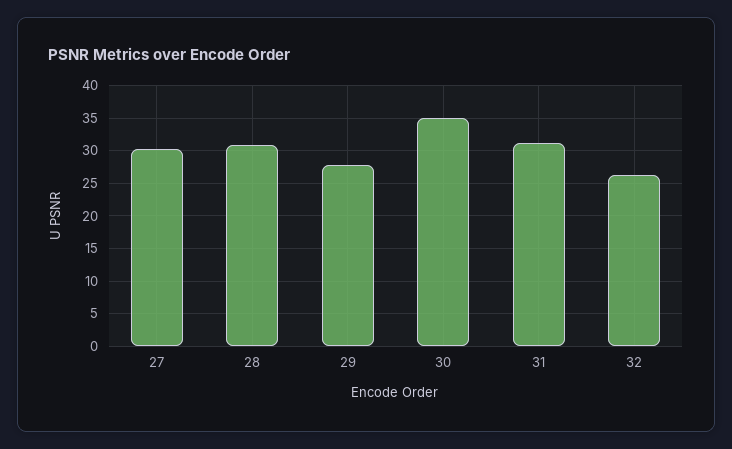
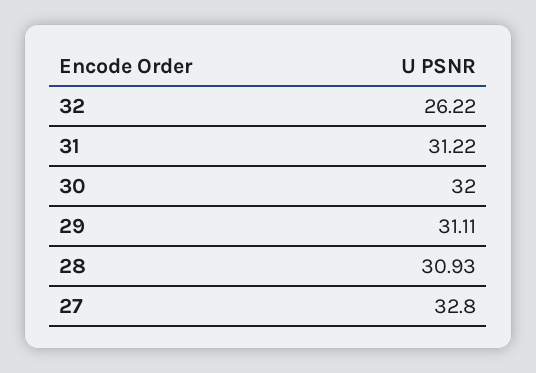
  {
-   "27": 30,
+   "27": 32.8,
    "28": 30.93,
-   "29": 28,
+   "29": 31.11,
-   "30": 35,
+   "30": 32,
    "31": 31.22,
    "32": 26.22
  }

